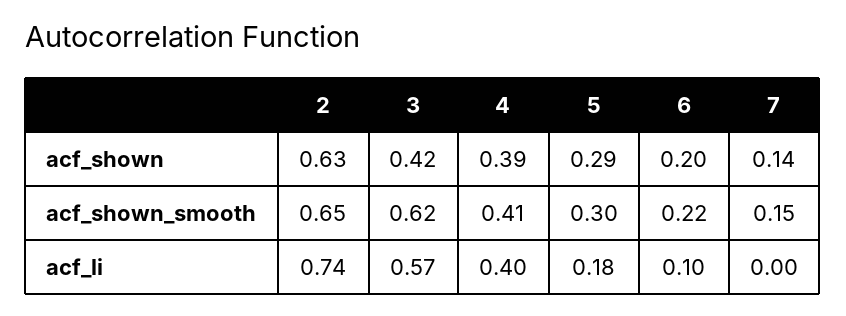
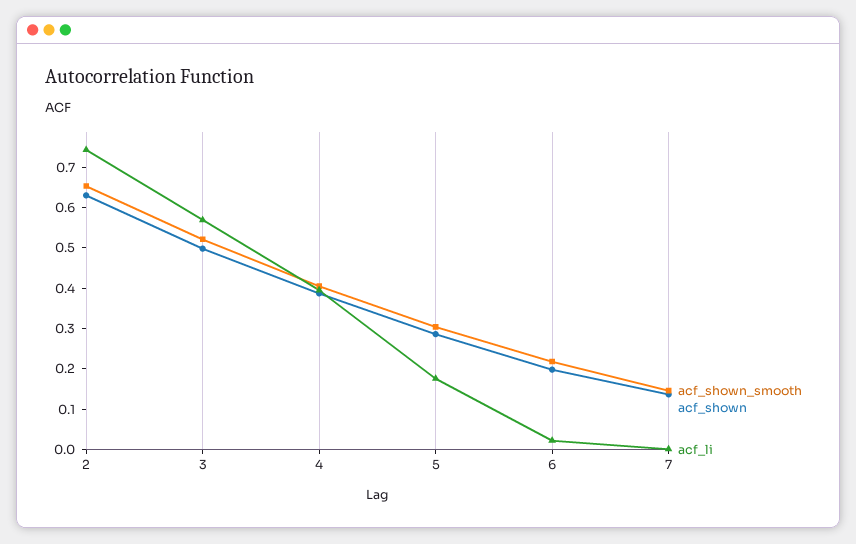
  {
    "acf_shown": {
      "2": 0.63,
-     "3": 0.42,
+     "3": 0.5,
      "4": 0.39,
      "5": 0.29,
      "6": 0.2,
      "7": 0.14
    },
    "acf_shown_smooth": {
      "2": 0.65,
-     "3": 0.62,
+     "3": 0.52,
      "4": 0.41,
      "5": 0.3,
      "6": 0.22,
      "7": 0.15
    },
    "acf_li": {
      "2": 0.74,
      "3": 0.57,
      "4": 0.4,
      "5": 0.18,
-     "6": 0.1,
+     "6": 0.02,
      "7": 0
    }
  }

